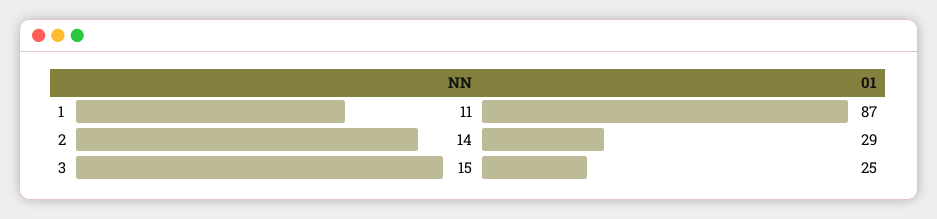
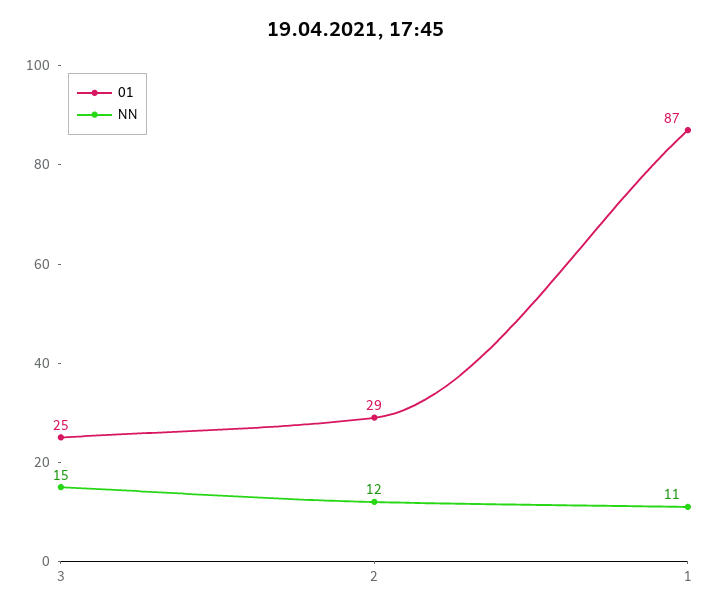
  {
    "NN": {
      "1": 11,
-     "2": 14,
+     "2": 12,
      "3": 15
    },
    "01": {
      "1": 87,
      "2": 29,
      "3": 25
    }
  }

